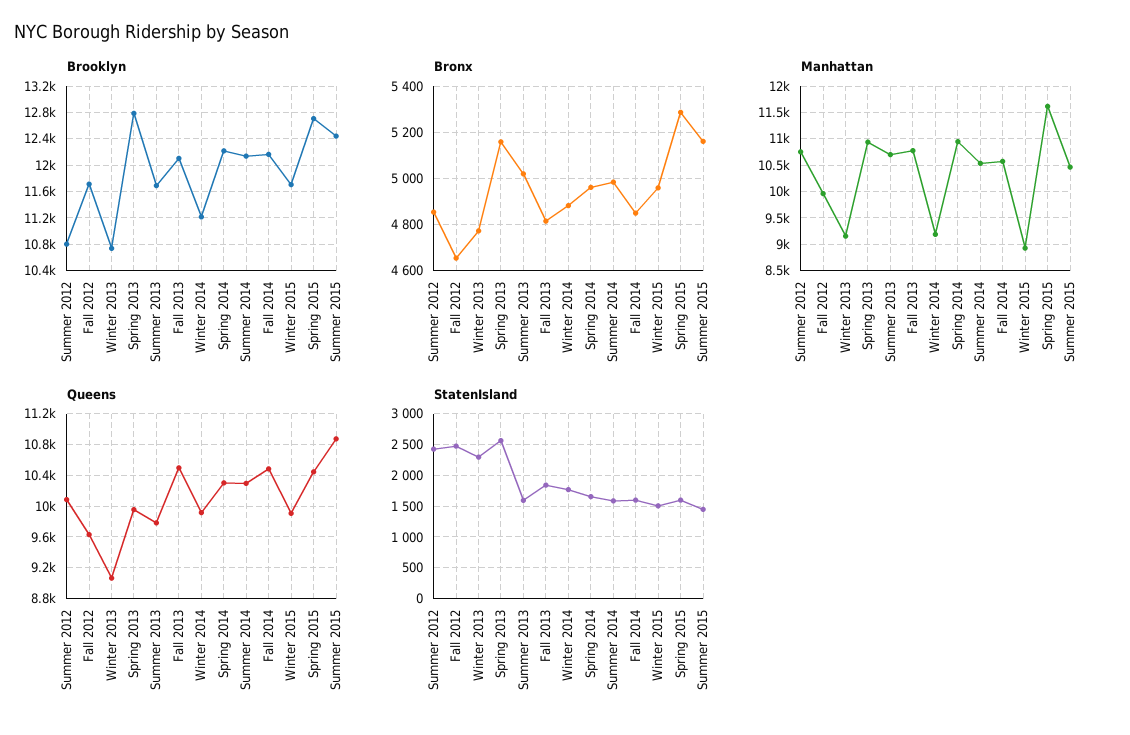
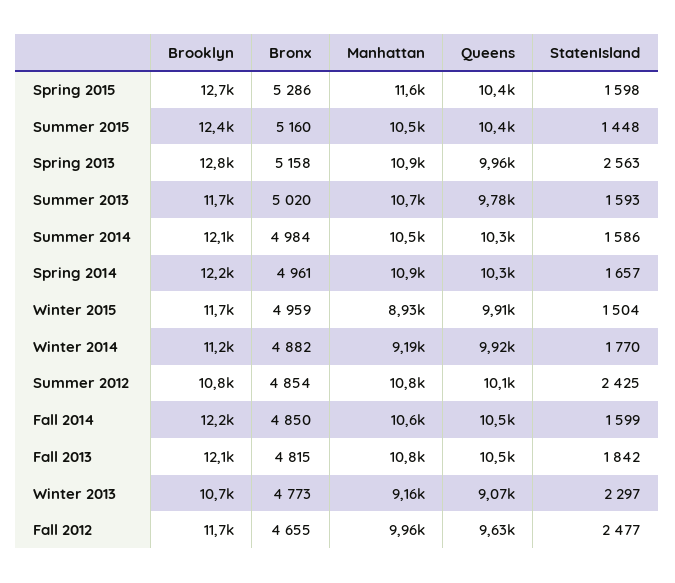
  {
    "Brooklyn": {
      "Summer 2012": 10800,
      "Fall 2012": 11700,
      "Winter 2013": 10700,
      "Spring 2013": 12800,
      "Summer 2013": 11700,
      "Fall 2013": 12100,
      "Winter 2014": 11200,
      "Spring 2014": 12200,
      "Summer 2014": 12100,
      "Fall 2014": 12200,
      "Winter 2015": 11700,
      "Spring 2015": 12700,
      "Summer 2015": 12400
    },
    "Bronx": {
      "Summer 2012": 4854,
      "Fall 2012": 4655,
      "Winter 2013": 4773,
      "Spring 2013": 5158,
      "Summer 2013": 5020,
      "Fall 2013": 4815,
      "Winter 2014": 4882,
      "Spring 2014": 4961,
      "Summer 2014": 4984,
      "Fall 2014": 4850,
      "Winter 2015": 4959,
      "Spring 2015": 5286,
      "Summer 2015": 5160
    },
    "Manhattan": {
      "Summer 2012": 10800,
      "Fall 2012": 9960,
      "Winter 2013": 9160,
      "Spring 2013": 10900,
      "Summer 2013": 10700,
      "Fall 2013": 10800,
      "Winter 2014": 9190,
      "Spring 2014": 10900,
      "Summer 2014": 10500,
      "Fall 2014": 10600,
      "Winter 2015": 8930,
      "Spring 2015": 11600,
      "Summer 2015": 10500
    },
    "Queens": {
      "Summer 2012": 10100,
      "Fall 2012": 9630,
      "Winter 2013": 9070,
      "Spring 2013": 9960,
      "Summer 2013": 9780,
      "Fall 2013": 10500,
      "Winter 2014": 9920,
      "Spring 2014": 10300,
      "Summer 2014": 10300,
      "Fall 2014": 10500,
      "Winter 2015": 9910,
      "Spring 2015": 10400,
-     "Summer 2015": 10900
+     "Summer 2015": 10400
    },
    "StatenIsland": {
      "Summer 2012": 2425,
      "Fall 2012": 2477,
      "Winter 2013": 2297,
      "Spring 2013": 2563,
      "Summer 2013": 1593,
      "Fall 2013": 1842,
      "Winter 2014": 1770,
      "Spring 2014": 1657,
      "Summer 2014": 1586,
      "Fall 2014": 1599,
      "Winter 2015": 1504,
      "Spring 2015": 1598,
      "Summer 2015": 1448
    }
  }

